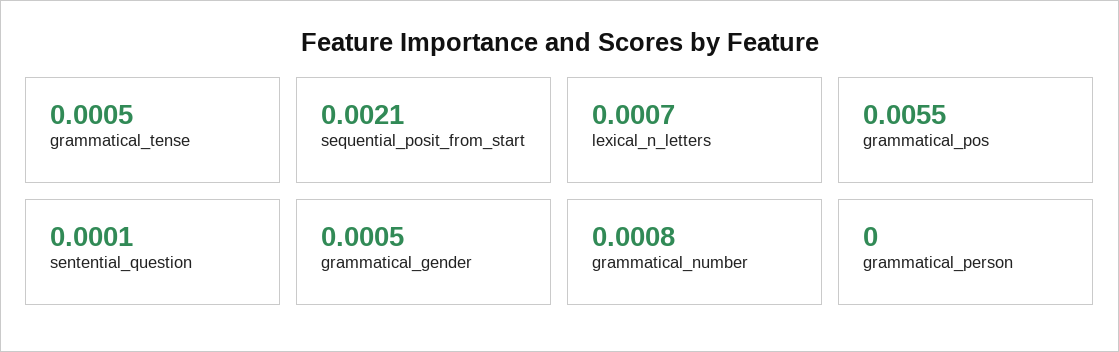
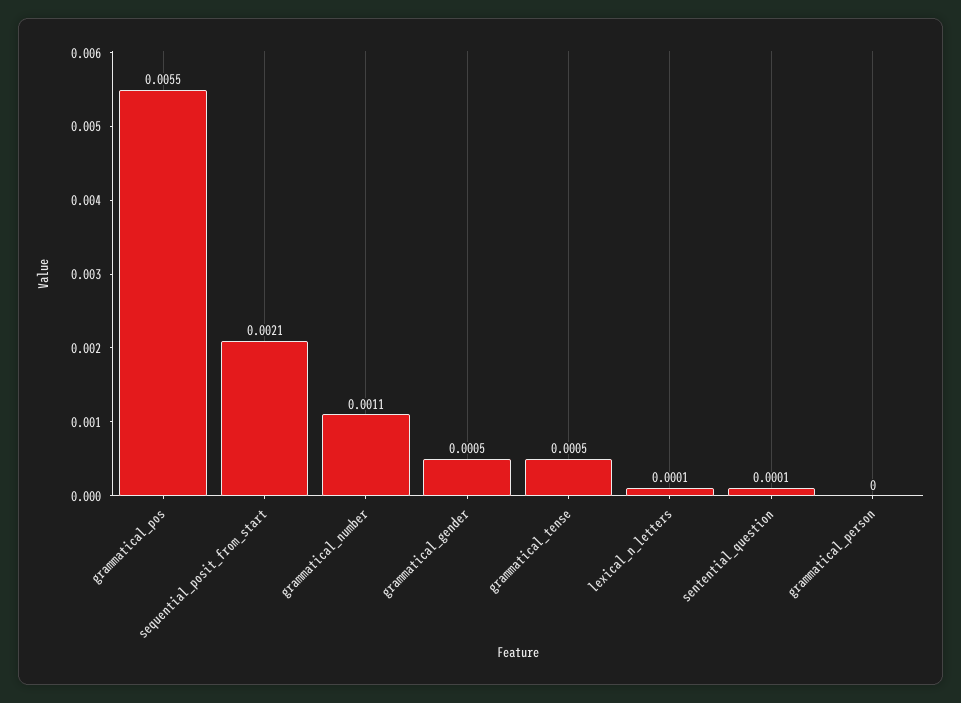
  {
    "grammatical_tense": 0.0005,
    "sequential_posit_from_start": 0.0021,
-   "lexical_n_letters": 0.0007,
+   "lexical_n_letters": 0.0001,
    "grammatical_pos": 0.0055,
    "sentential_question": 0.0001,
    "grammatical_gender": 0.0005,
-   "grammatical_number": 0.0008,
+   "grammatical_number": 0.0011,
    "grammatical_person": 0
  }

